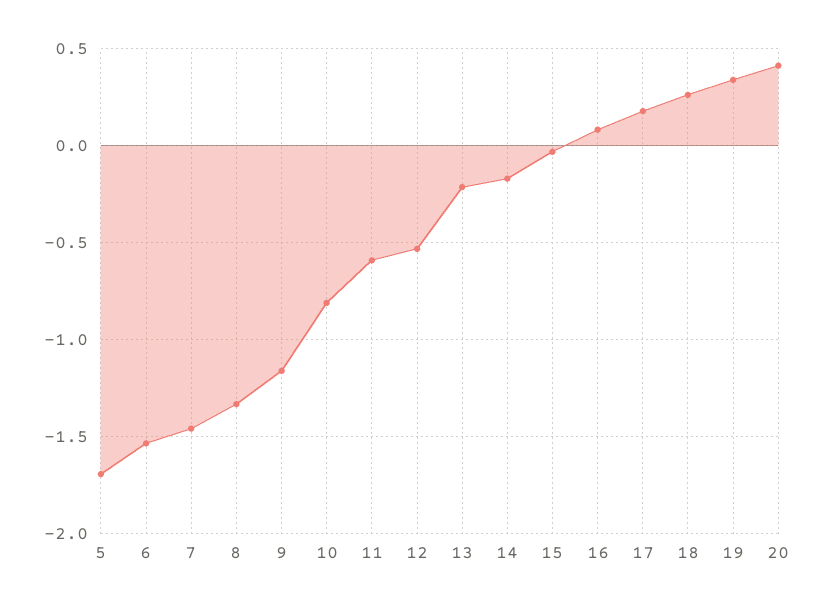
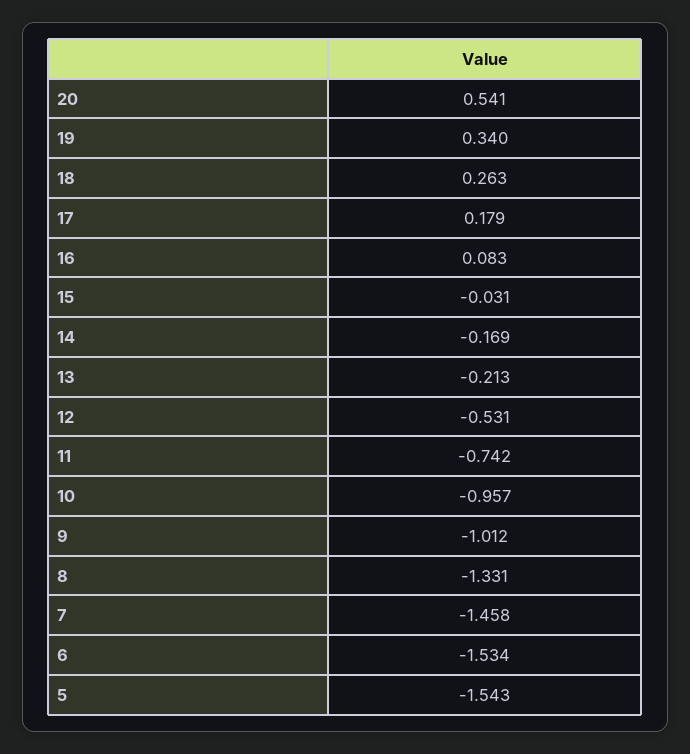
  {
-   "5": -1.7,
+   "5": -1.543,
    "6": -1.534,
    "7": -1.458,
    "8": -1.331,
-   "9": -1.15,
+   "9": -1.012,
-   "10": -0.8,
+   "10": -0.957,
-   "11": -0.6,
+   "11": -0.742,
    "12": -0.531,
    "13": -0.213,
    "14": -0.169,
    "15": -0.031,
    "16": 0.083,
    "17": 0.179,
    "18": 0.263,
    "19": 0.34,
-   "20": 0.4
+   "20": 0.541
  }

